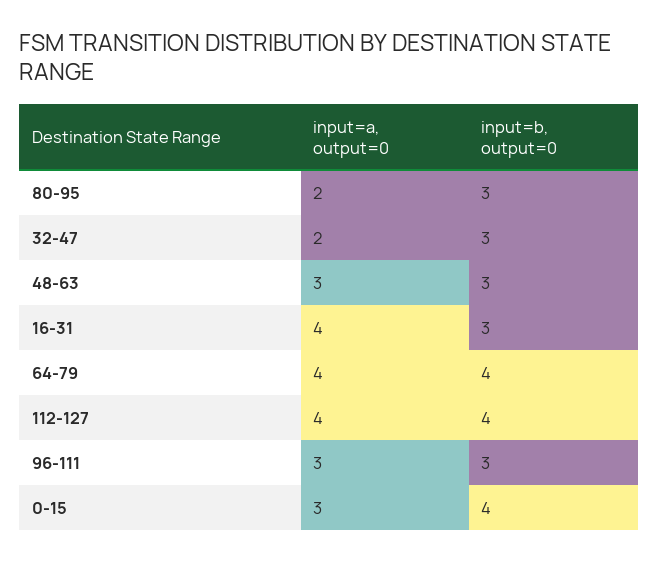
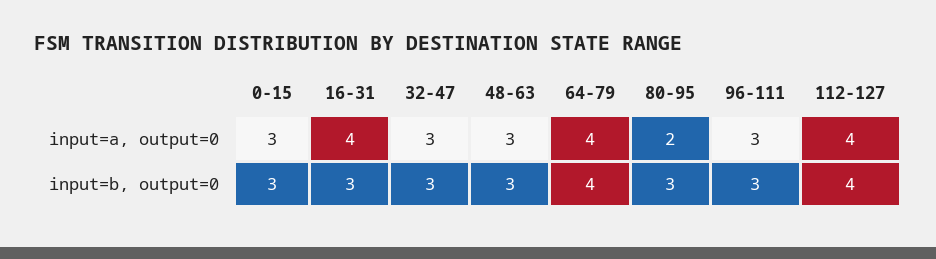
  {
    "input=a, output=0": {
      "80-95": 2,
-     "32-47": 2,
+     "32-47": 3,
      "48-63": 3,
      "16-31": 4,
      "64-79": 4,
      "112-127": 4,
      "96-111": 3,
      "0-15": 3
    },
    "input=b, output=0": {
      "80-95": 3,
      "32-47": 3,
      "48-63": 3,
      "16-31": 3,
      "64-79": 4,
      "112-127": 4,
      "96-111": 3,
-     "0-15": 4
+     "0-15": 3
    }
  }

